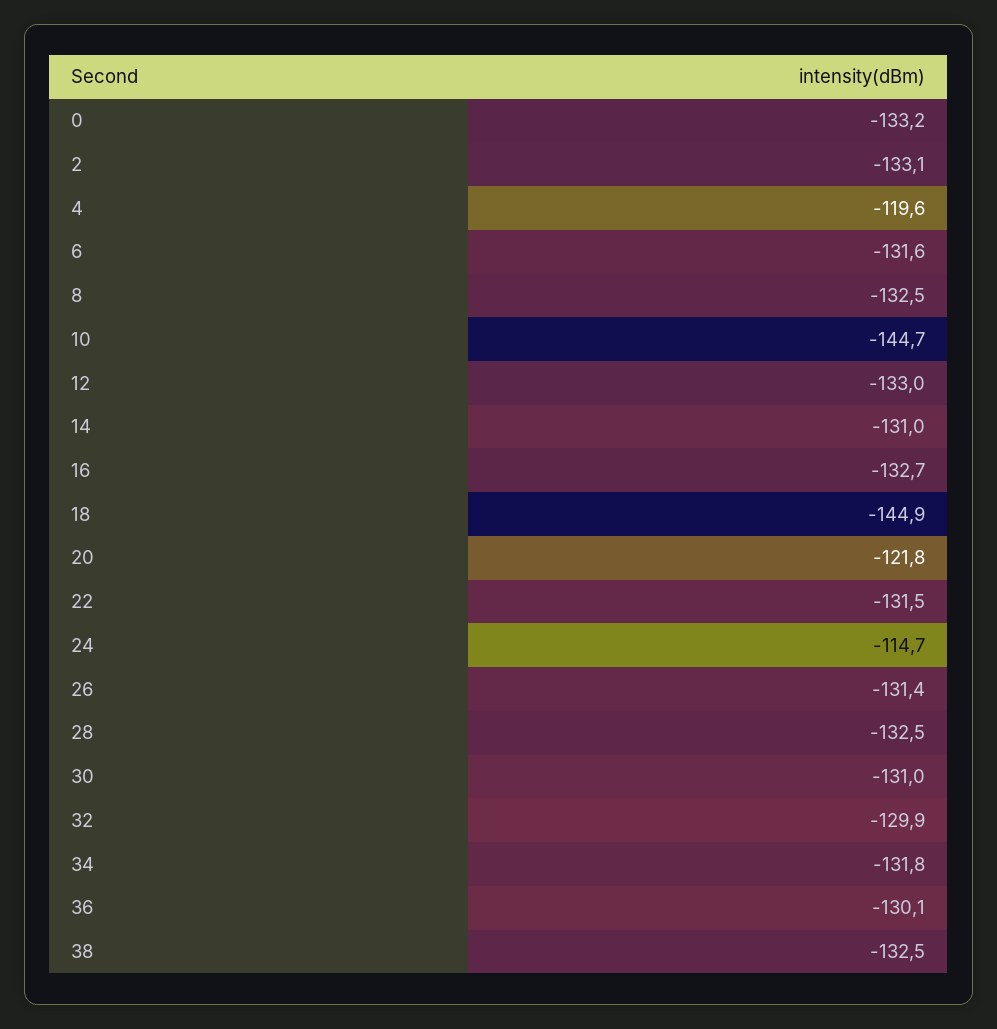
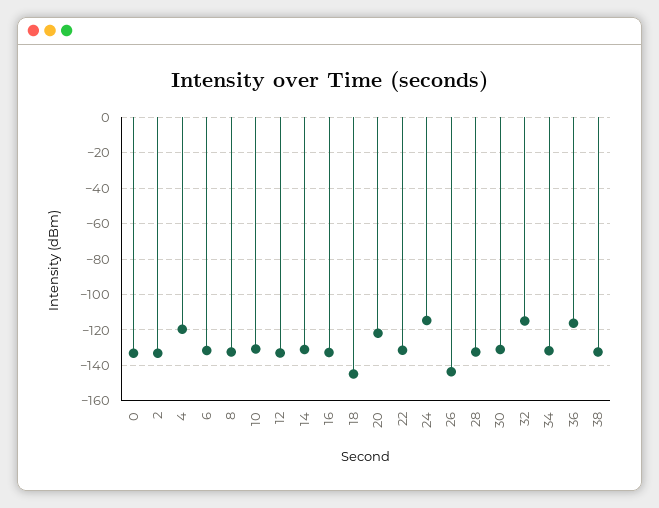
  {
    "0": -133.2,
    "2": -133.1,
    "4": -119.6,
    "6": -131.6,
    "8": -132.5,
-   "10": -144.7,
+   "10": -130,
    "12": -133,
    "14": -131,
    "16": -132.7,
    "18": -144.9,
    "20": -121.8,
    "22": -131.5,
    "24": -114.7,
-   "26": -131.4,
+   "26": -145,
    "28": -132.5,
    "30": -131,
-   "32": -129.9,
+   "32": -115,
    "34": -131.8,
-   "36": -130.1,
+   "36": -115,
    "38": -132.5
  }

